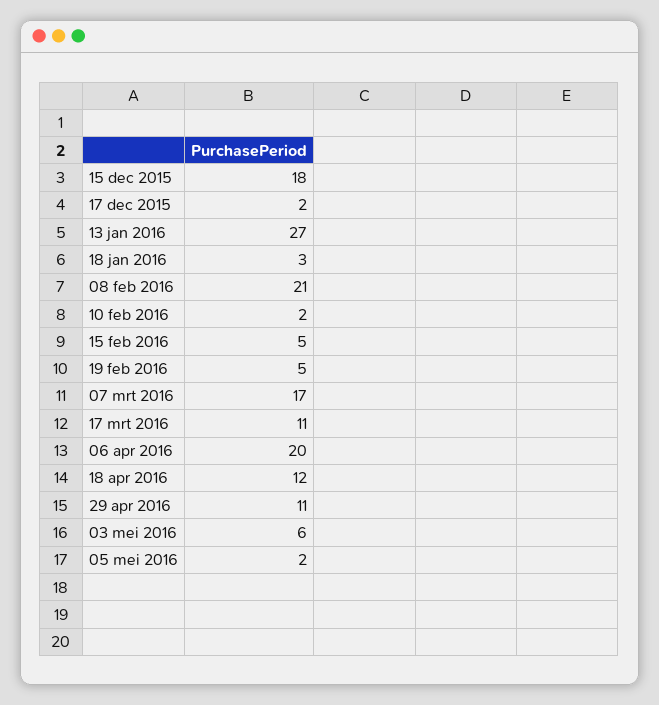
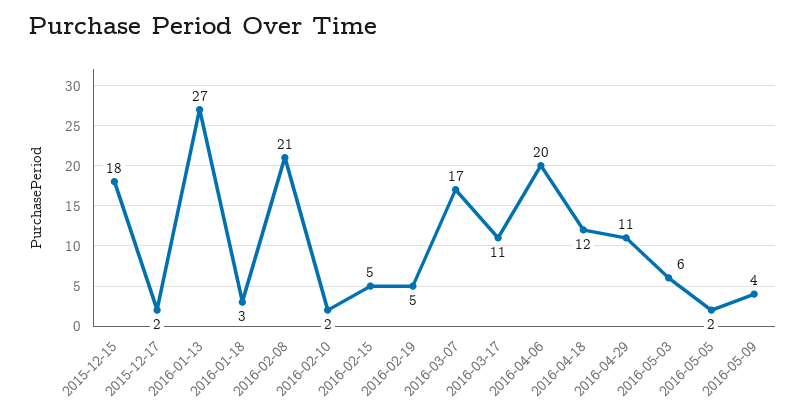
  {
    "15 dec 2015": 18,
    "17 dec 2015": 2,
    "13 jan 2016": 27,
    "18 jan 2016": 3,
    "08 feb 2016": 21,
    "10 feb 2016": 2,
    "15 feb 2016": 5,
    "19 feb 2016": 5,
    "07 mrt 2016": 17,
    "17 mrt 2016": 11,
    "06 apr 2016": 20,
    "18 apr 2016": 12,
    "29 apr 2016": 11,
    "03 mei 2016": 6,
-   "05 mei 2016": 2
+   "05 mei 2016": 2,
+   "2016-05-09": 4
  }

